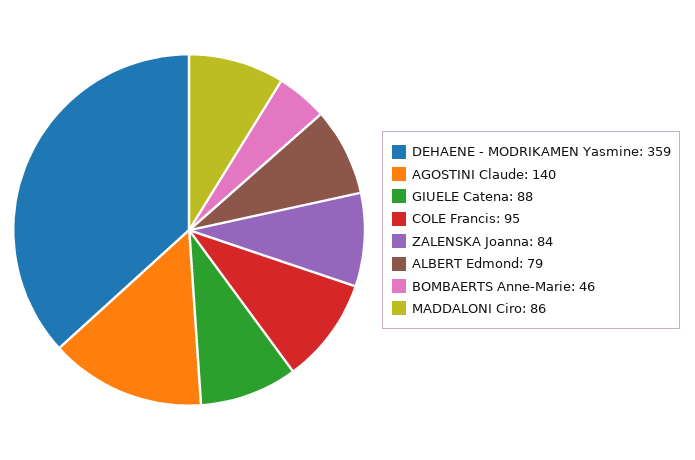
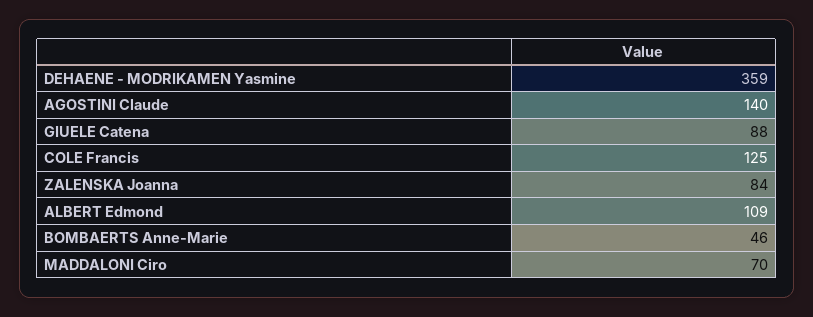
  {
    "DEHAENE - MODRIKAMEN Yasmine": 359,
    "AGOSTINI Claude": 140,
    "GIUELE Catena": 88,
-   "COLE Francis": 95,
+   "COLE Francis": 125,
    "ZALENSKA Joanna": 84,
-   "ALBERT Edmond": 79,
+   "ALBERT Edmond": 109,
    "BOMBAERTS Anne-Marie": 46,
-   "MADDALONI Ciro": 86
+   "MADDALONI Ciro": 70
  }

